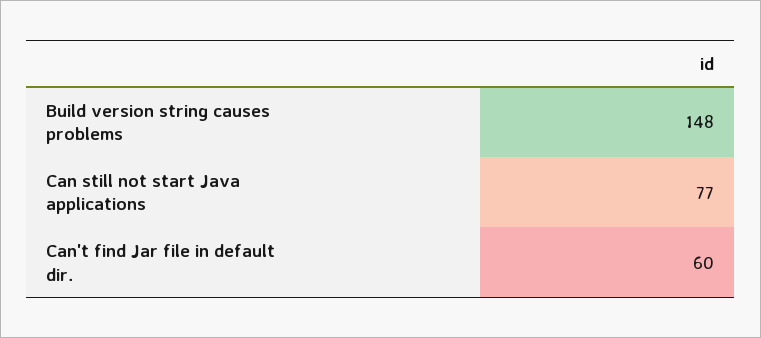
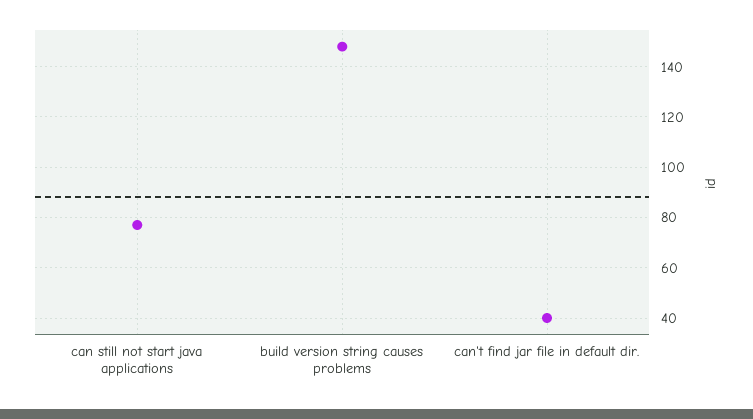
  {
    "Build version string causes problems": 148,
    "Can still not start Java applications": 77,
-   "Can't find Jar file in default dir.": 60
+   "Can't find Jar file in default dir.": 40
  }

